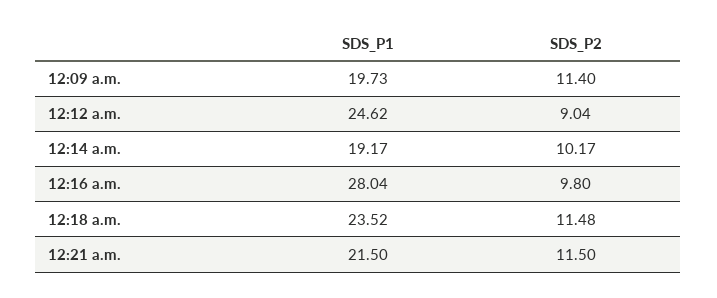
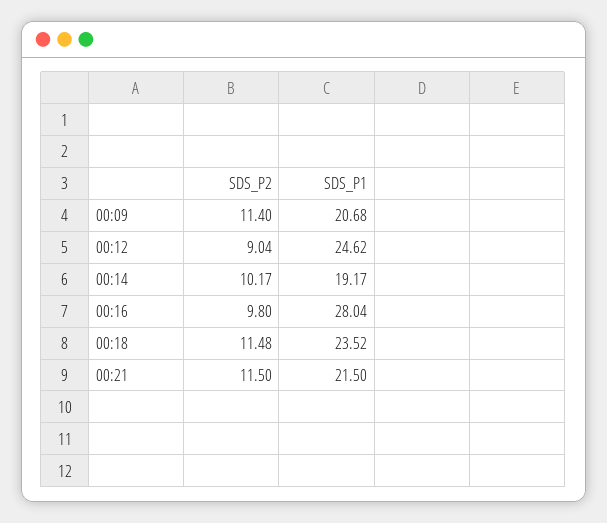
  {
    "SDS_P1": {
-     "12:09 a.m.": 19.73,
+     "12:09 a.m.": 20.68,
      "12:12 a.m.": 24.62,
      "12:14 a.m.": 19.17,
      "12:16 a.m.": 28.04,
      "12:18 a.m.": 23.52,
      "12:21 a.m.": 21.5
    },
    "SDS_P2": {
      "12:09 a.m.": 11.4,
      "12:12 a.m.": 9.04,
      "12:14 a.m.": 10.17,
      "12:16 a.m.": 9.8,
      "12:18 a.m.": 11.48,
      "12:21 a.m.": 11.5
    }
  }

